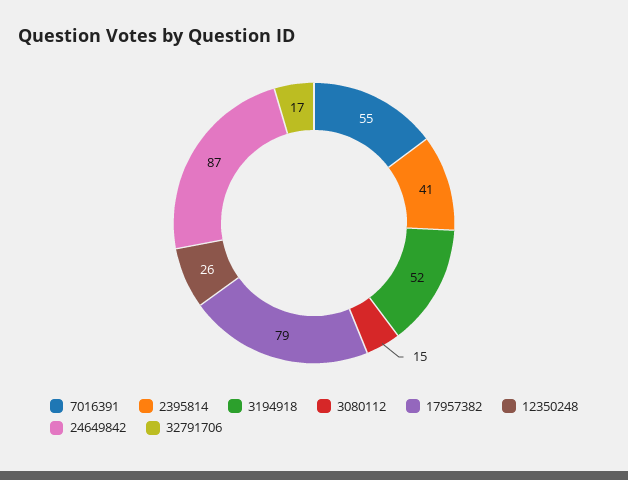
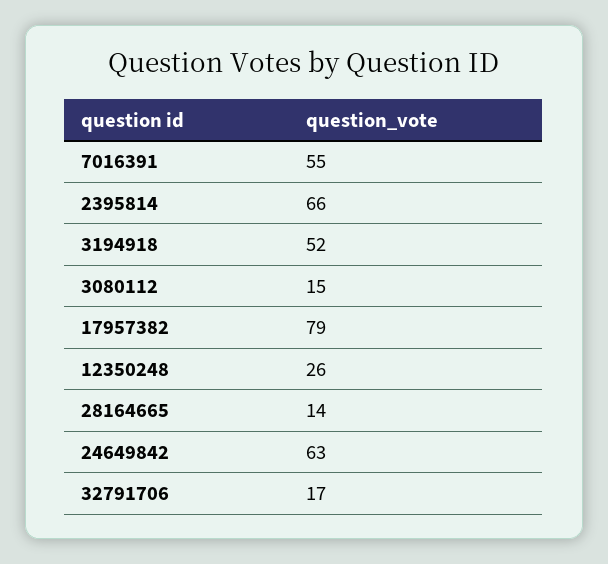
  {
    "7016391": 55,
-   "2395814": 41,
+   "2395814": 66,
    "3194918": 52,
    "3080112": 15,
    "17957382": 79,
    "12350248": 26,
-   "24649842": 87,
+   "24649842": 63,
-   "32791706": 17
+   "32791706": 17,
+   "28164665": 14
  }

